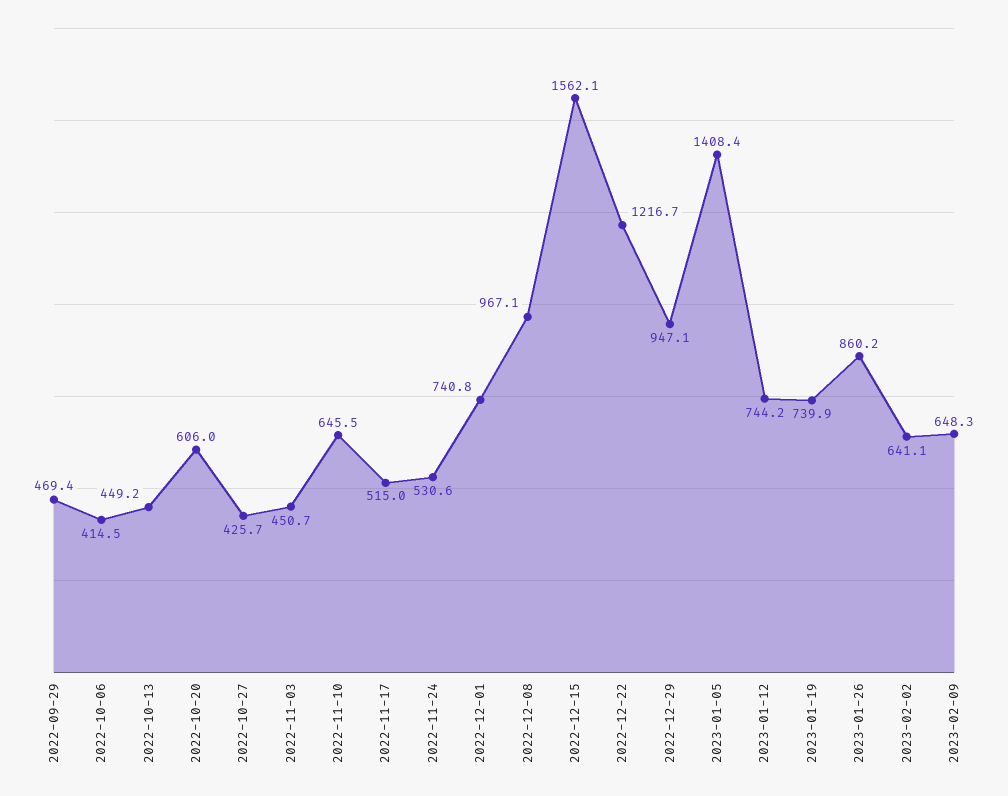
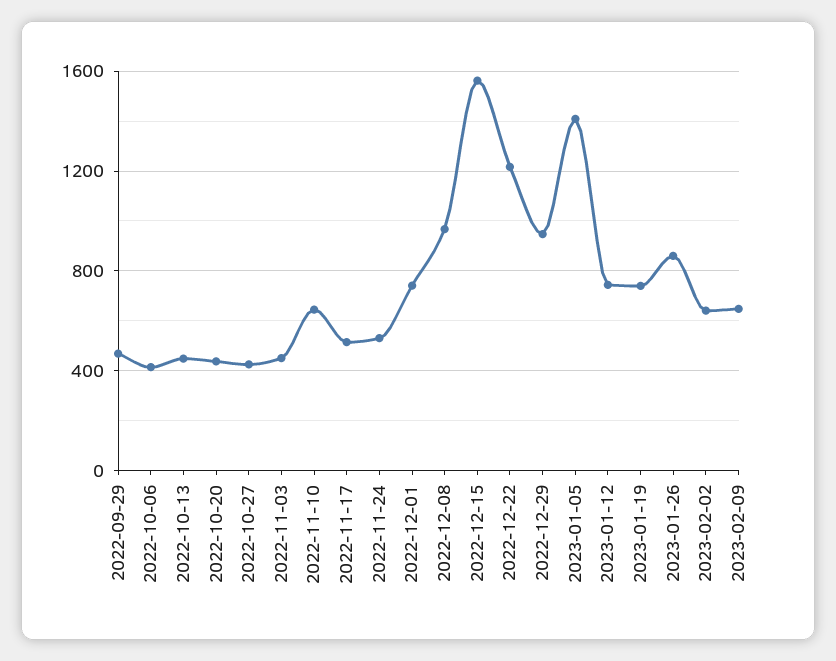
  {
    "2022-09-29": 469.4,
    "2022-10-06": 414.5,
    "2022-10-13": 449.2,
-   "2022-10-20": 606,
+   "2022-10-20": 450,
    "2022-10-27": 425.7,
    "2022-11-03": 450.7,
    "2022-11-10": 645.5,
    "2022-11-17": 515,
    "2022-11-24": 530.6,
    "2022-12-01": 740.8,
    "2022-12-08": 967.1,
    "2022-12-15": 1562.1,
    "2022-12-22": 1216.7,
    "2022-12-29": 947.1,
    "2023-01-05": 1408.4,
    "2023-01-12": 744.2,
    "2023-01-19": 739.9,
    "2023-01-26": 860.2,
    "2023-02-02": 641.1,
    "2023-02-09": 648.3
  }

